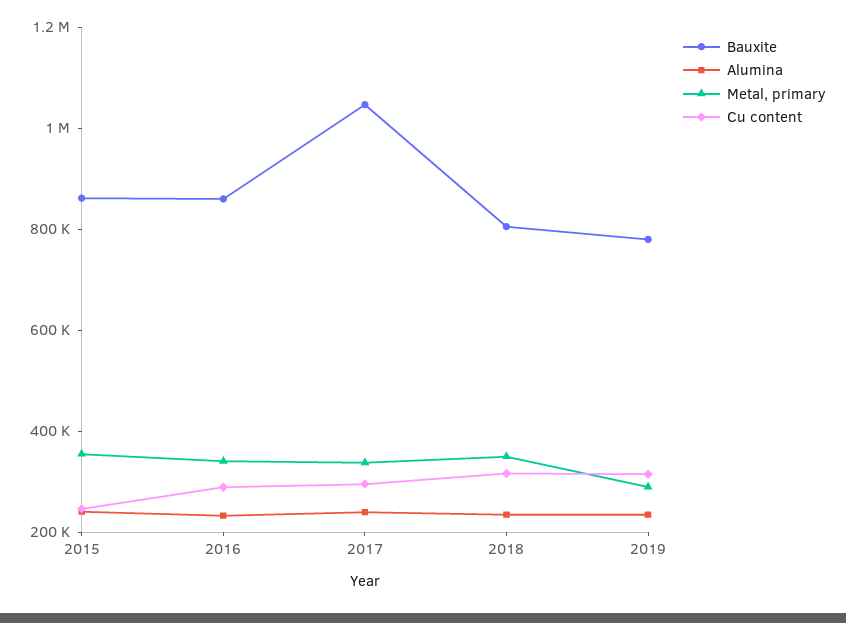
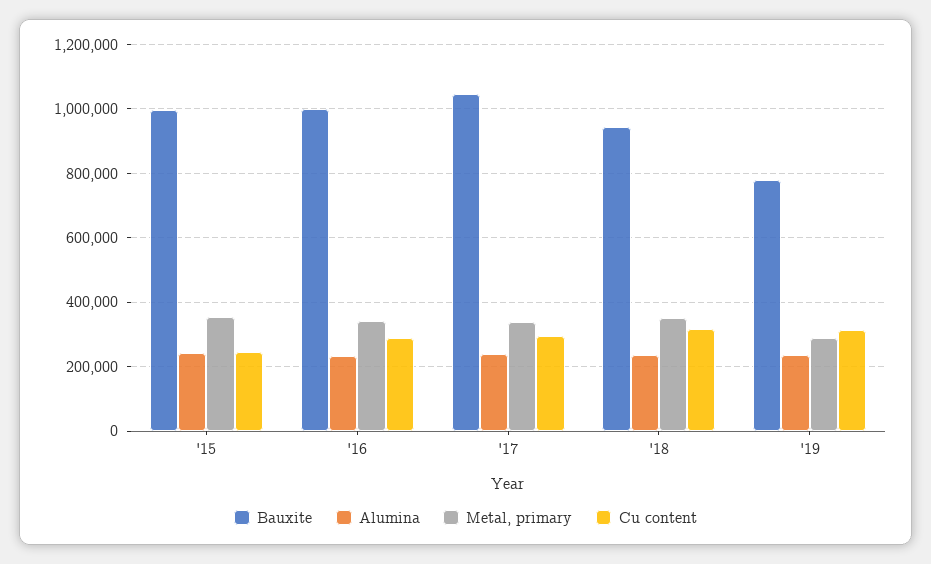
  {
    "Bauxite": {
-     "2015": 850000,
+     "2015": 1000000,
-     "2016": 850000,
+     "2016": 1000000,
      "2017": 1040000,
-     "2018": 800000,
+     "2018": 940000,
      "2019": 780000
    },
    "Alumina": {
      "2015": 240000,
      "2016": 240000,
      "2017": 240000,
      "2018": 240000,
      "2019": 240000
    },
    "Metal, primary": {
      "2015": 360000,
      "2016": 340000,
      "2017": 340000,
      "2018": 360000,
      "2019": 300000
    },
    "Cu content": {
      "2015": 240000,
      "2016": 280000,
      "2017": 300000,
      "2018": 320000,
      "2019": 320000
    }
  }

